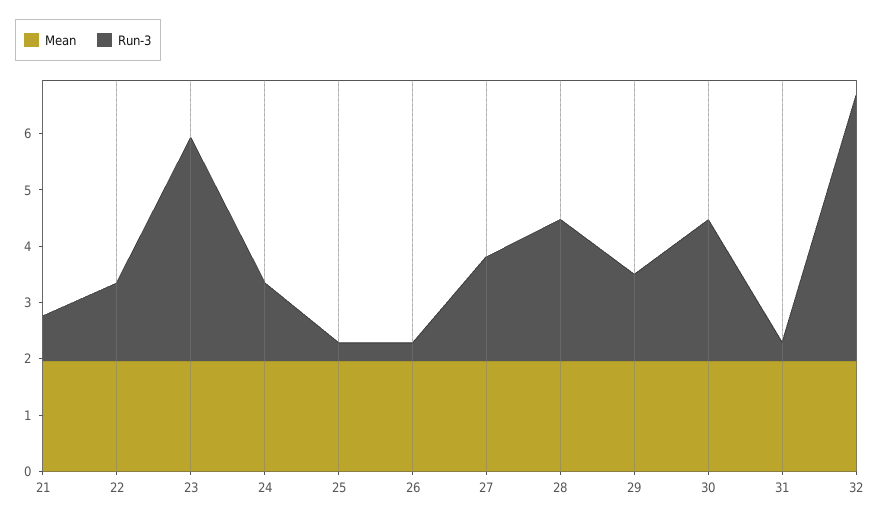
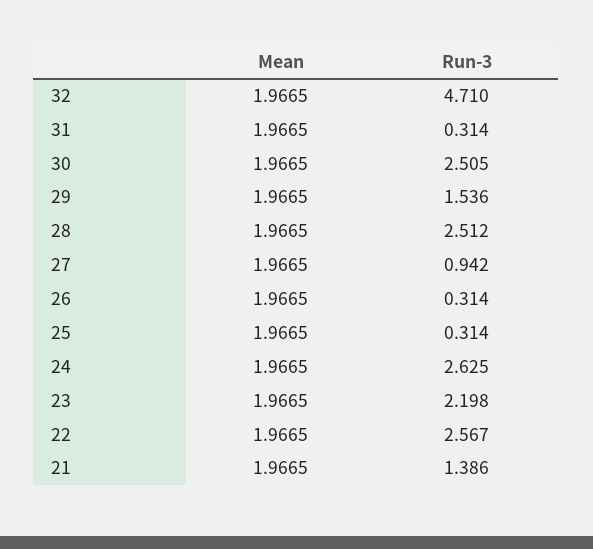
  {
    "Mean": {
      "21": 1.9665,
      "22": 1.9665,
      "23": 1.9665,
      "24": 1.9665,
      "25": 1.9665,
      "26": 1.9665,
      "27": 1.9665,
      "28": 1.9665,
      "29": 1.9665,
      "30": 1.9665,
      "31": 1.9665,
      "32": 1.9665
    },
    "Run-3": {
-     "21": 0.8,
+     "21": 1.386,
-     "22": 1.4,
+     "22": 2.567,
-     "23": 4,
+     "23": 2.198,
-     "24": 1.4,
+     "24": 2.625,
      "25": 0.314,
      "26": 0.314,
-     "27": 1.8,
+     "27": 0.942,
      "28": 2.512,
      "29": 1.536,
      "30": 2.505,
      "31": 0.314,
      "32": 4.71
    }
  }

